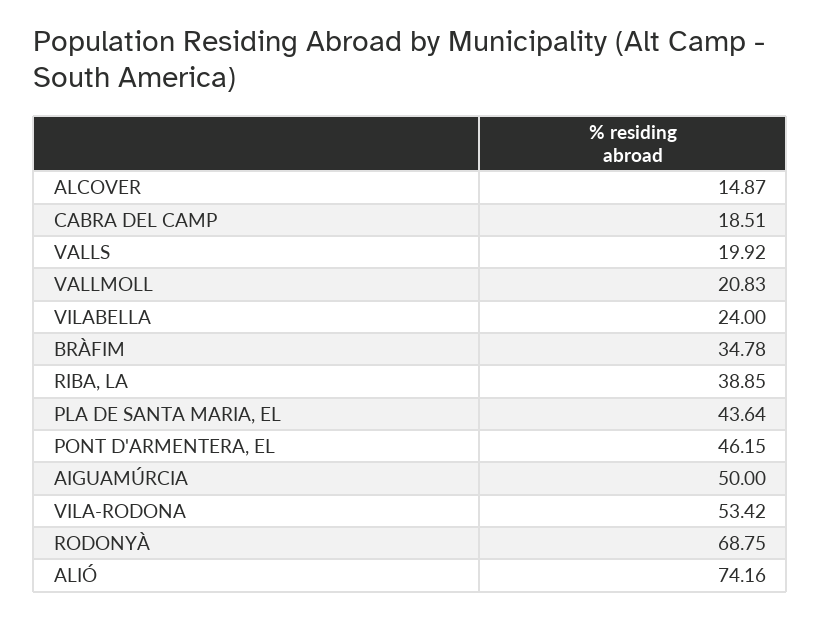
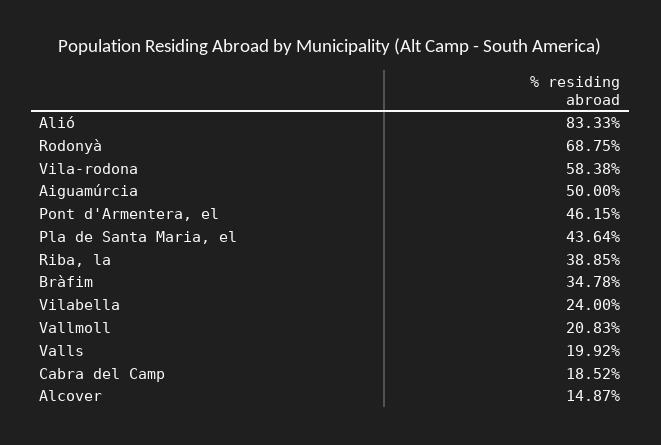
  {
    "ALCOVER": 14.87,
-   "CABRA DEL CAMP": 18.51,
+   "CABRA DEL CAMP": 18.52,
    "VALLS": 19.92,
    "VALLMOLL": 20.83,
    "VILABELLA": 24,
    "BRÀFIM": 34.78,
    "RIBA, LA": 38.85,
    "PLA DE SANTA MARIA, EL": 43.64,
    "PONT D'ARMENTERA, EL": 46.15,
    "AIGUAMÚRCIA": 50,
-   "VILA-RODONA": 53.42,
+   "VILA-RODONA": 58.38,
    "RODONYÀ": 68.75,
-   "ALIÓ": 74.16
+   "ALIÓ": 83.33
  }

